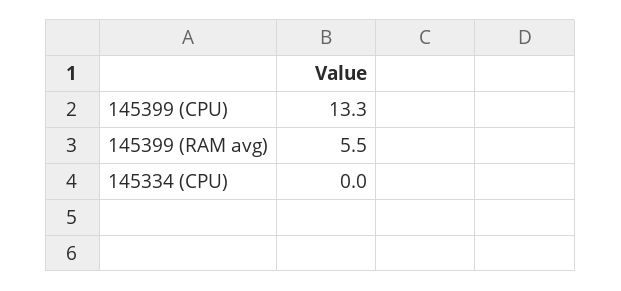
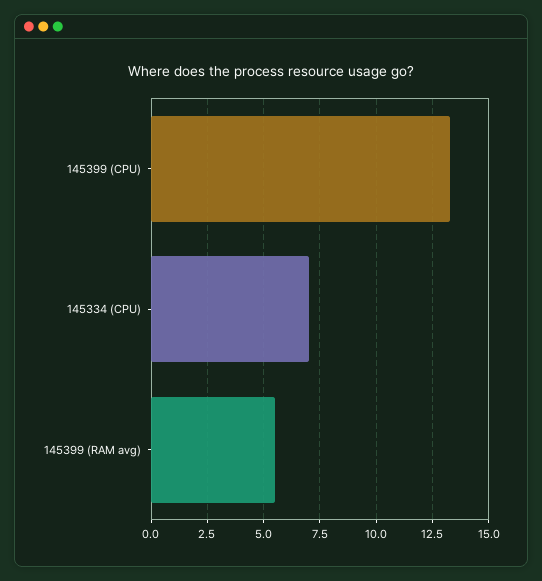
  {
    "145399 (CPU)": 13.3,
    "145399 (RAM avg)": 5.5,
-   "145334 (CPU)": 0
+   "145334 (CPU)": 7
  }

